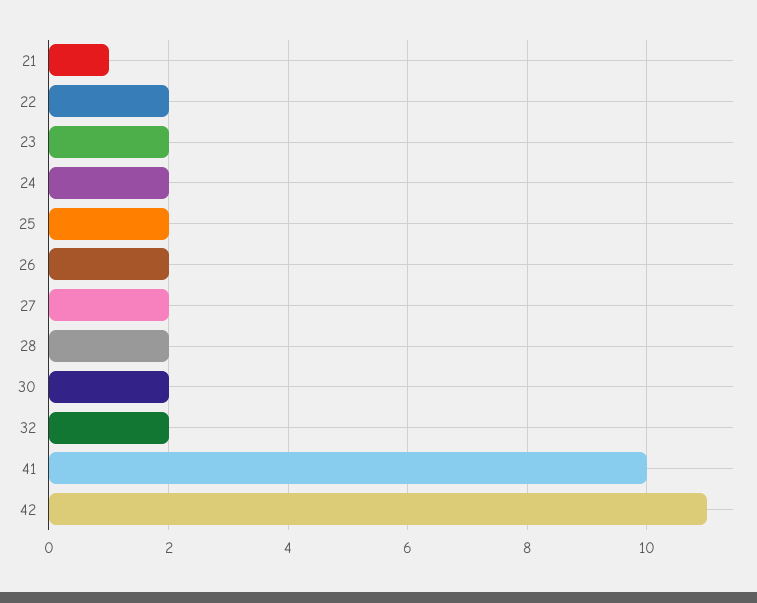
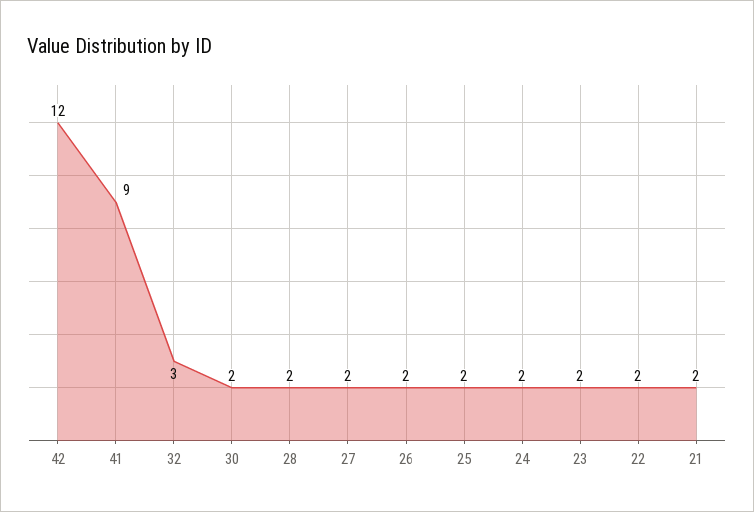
  {
-   "21": 1,
+   "21": 2,
    "22": 2,
    "23": 2,
    "24": 2,
    "25": 2,
    "26": 2,
    "27": 2,
    "28": 2,
    "30": 2,
-   "32": 2,
+   "32": 3,
-   "41": 10,
+   "41": 9,
-   "42": 11
+   "42": 12
  }

